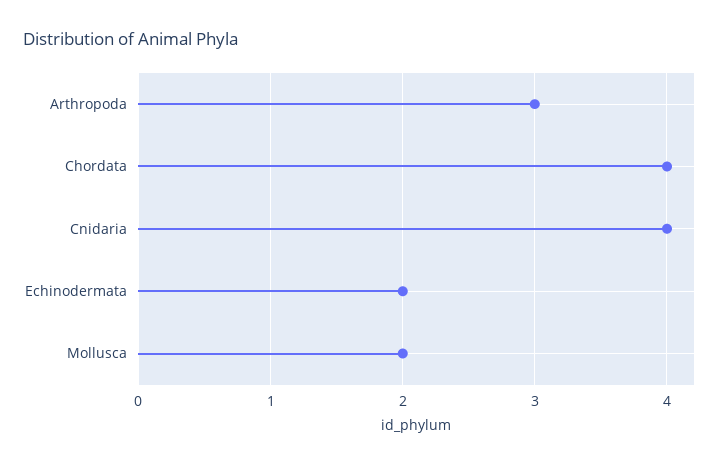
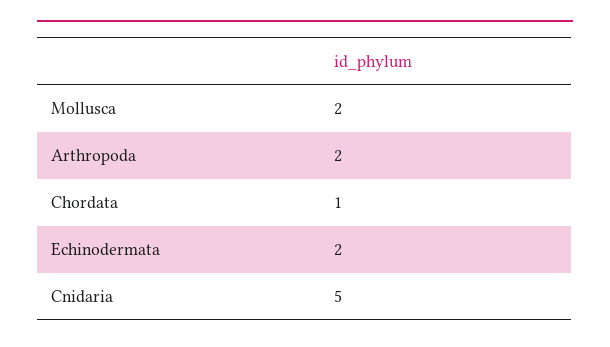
  {
-   "Arthropoda": 3,
+   "Arthropoda": 2,
-   "Chordata": 4,
+   "Chordata": 1,
-   "Cnidaria": 4,
+   "Cnidaria": 5,
    "Echinodermata": 2,
    "Mollusca": 2
  }

